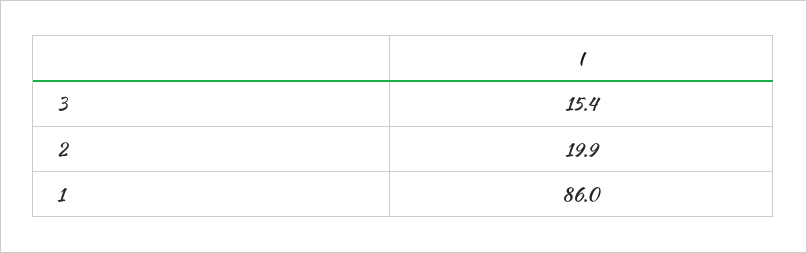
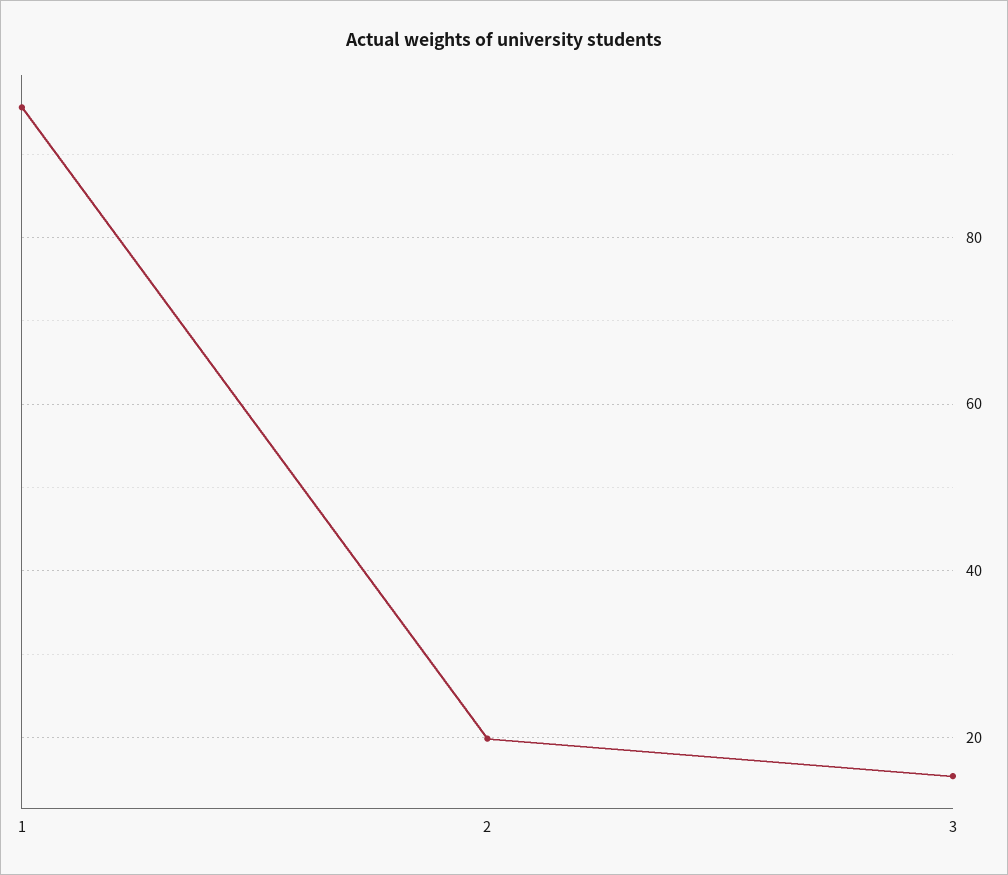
  {
    "3": 15.4,
    "2": 19.9,
-   "1": 86
+   "1": 96
  }

